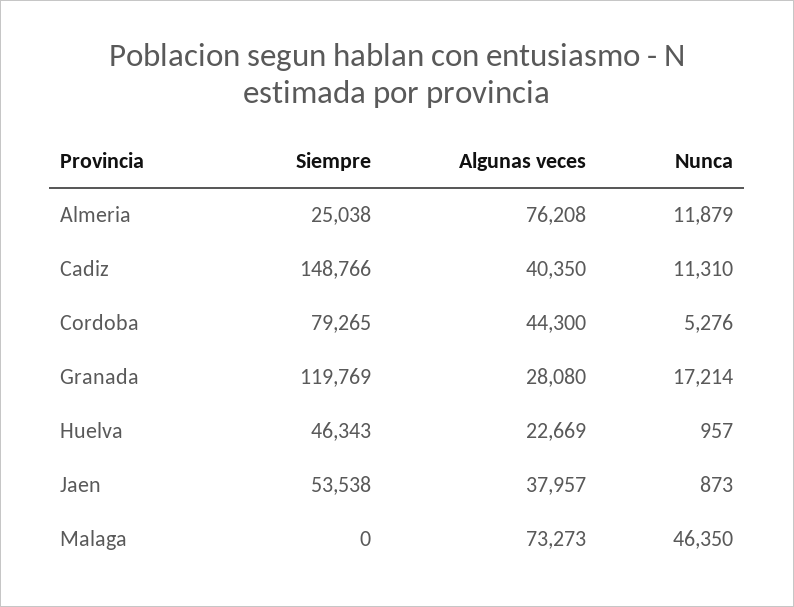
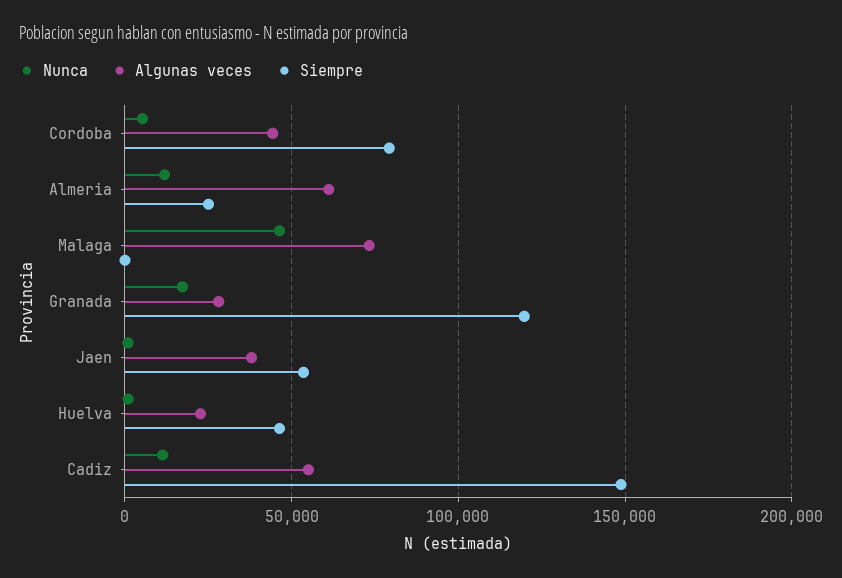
  {
    "Siempre": {
      "Almeria": 25038,
      "Cadiz": 148766,
      "Cordoba": 79265,
      "Granada": 119769,
      "Huelva": 46343,
      "Jaen": 53538,
      "Malaga": 0
    },
    "Algunas veces": {
-     "Almeria": 76208,
+     "Almeria": 60000,
-     "Cadiz": 40350,
+     "Cadiz": 55000,
      "Cordoba": 44300,
      "Granada": 28080,
      "Huelva": 22669,
      "Jaen": 37957,
      "Malaga": 73273
    },
    "Nunca": {
      "Almeria": 11879,
      "Cadiz": 11310,
      "Cordoba": 5276,
      "Granada": 17214,
      "Huelva": 957,
      "Jaen": 873,
      "Malaga": 46350
    }
  }

